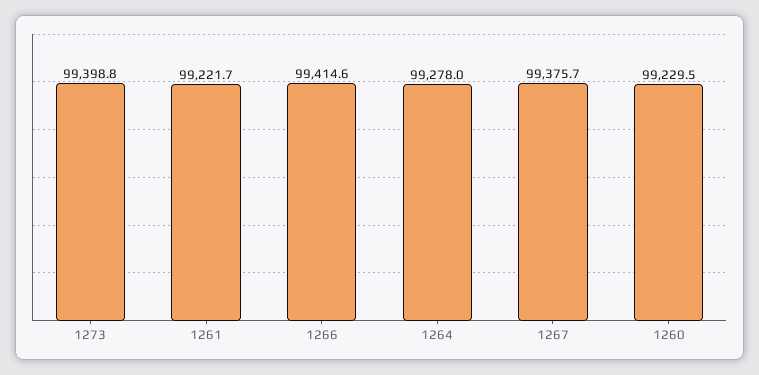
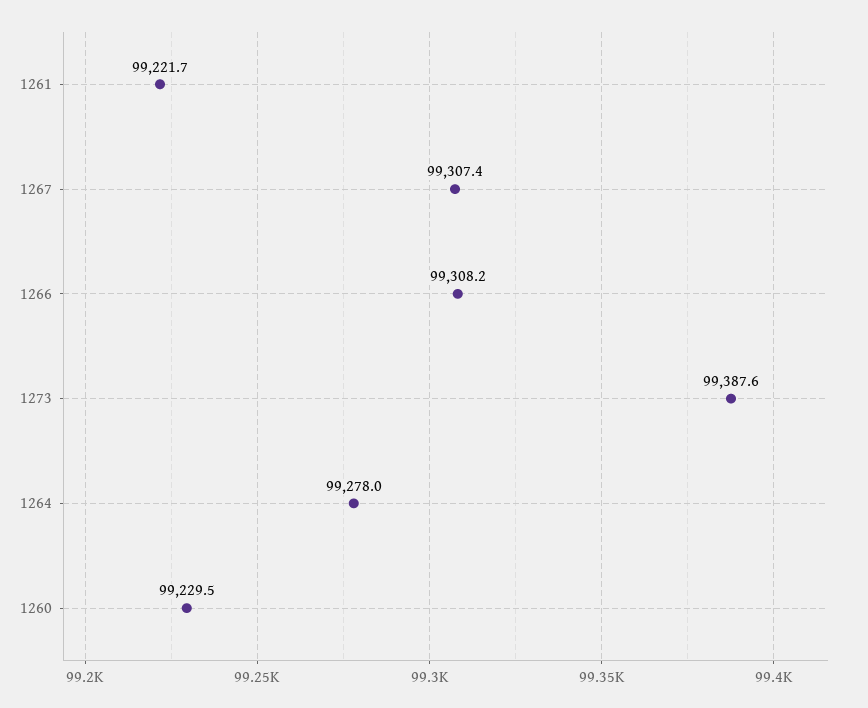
  {
-   "1273": 99398.8,
+   "1273": 99387.6,
    "1261": 99221.7,
-   "1266": 99414.6,
+   "1266": 99308.2,
    "1264": 99278,
-   "1267": 99375.7,
+   "1267": 99307.4,
    "1260": 99229.5
  }

